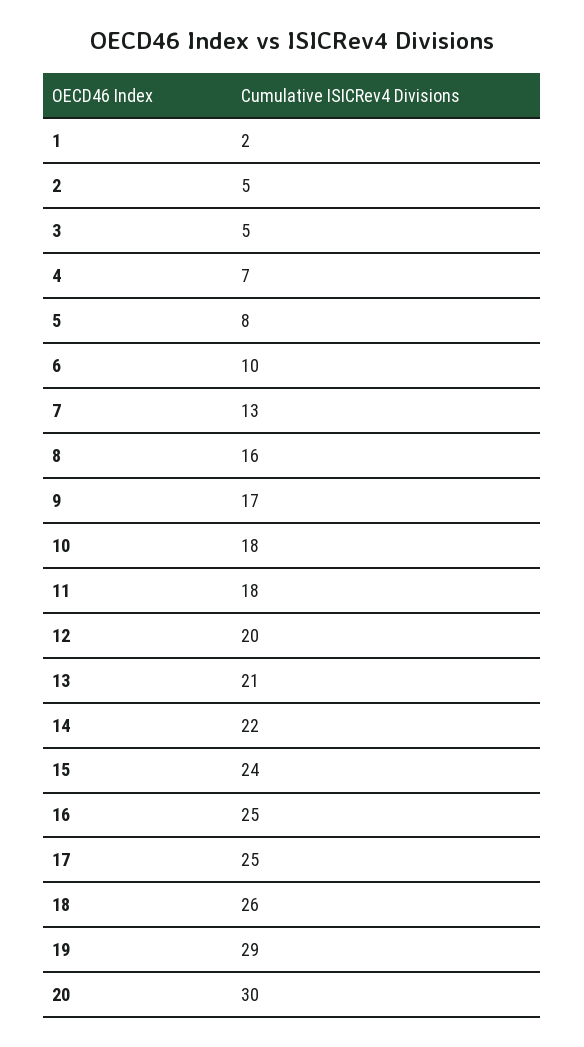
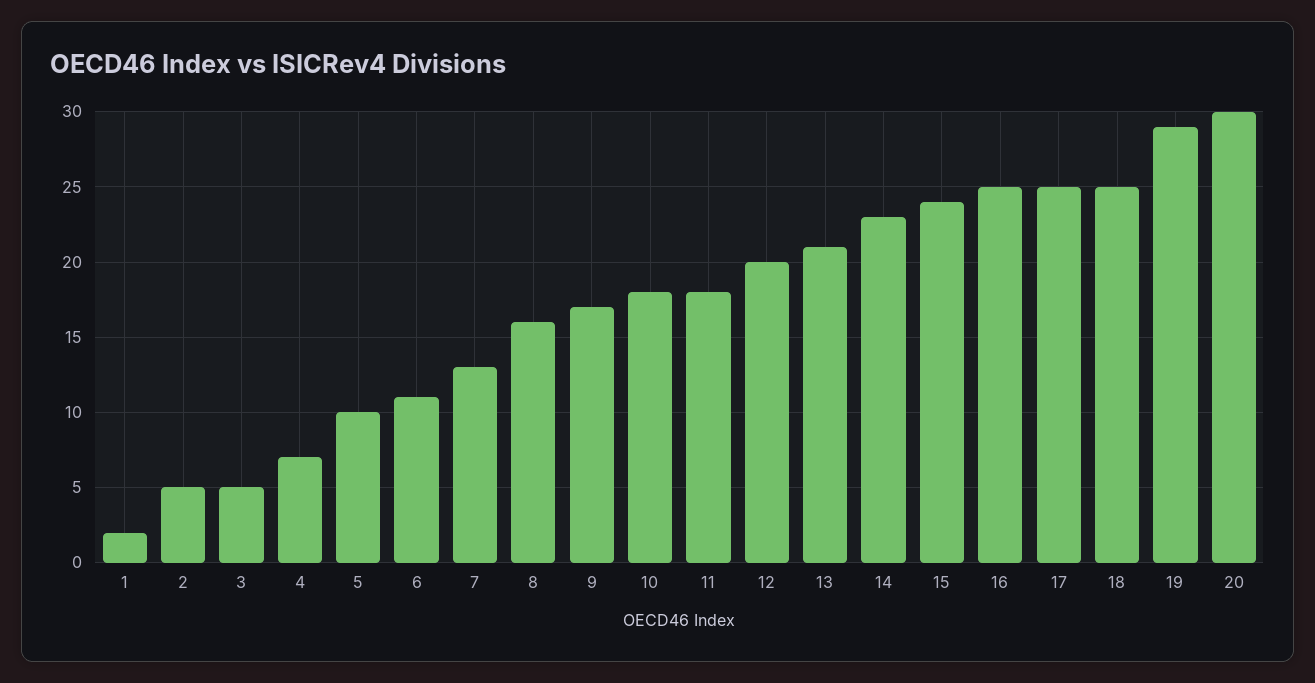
  {
    "1": 2,
    "2": 5,
    "3": 5,
    "4": 7,
-   "5": 8,
+   "5": 10,
-   "6": 10,
+   "6": 11,
    "7": 13,
    "8": 16,
    "9": 17,
    "10": 18,
    "11": 18,
    "12": 20,
    "13": 21,
-   "14": 22,
+   "14": 23,
    "15": 24,
    "16": 25,
    "17": 25,
-   "18": 26,
+   "18": 25,
    "19": 29,
    "20": 30
  }

